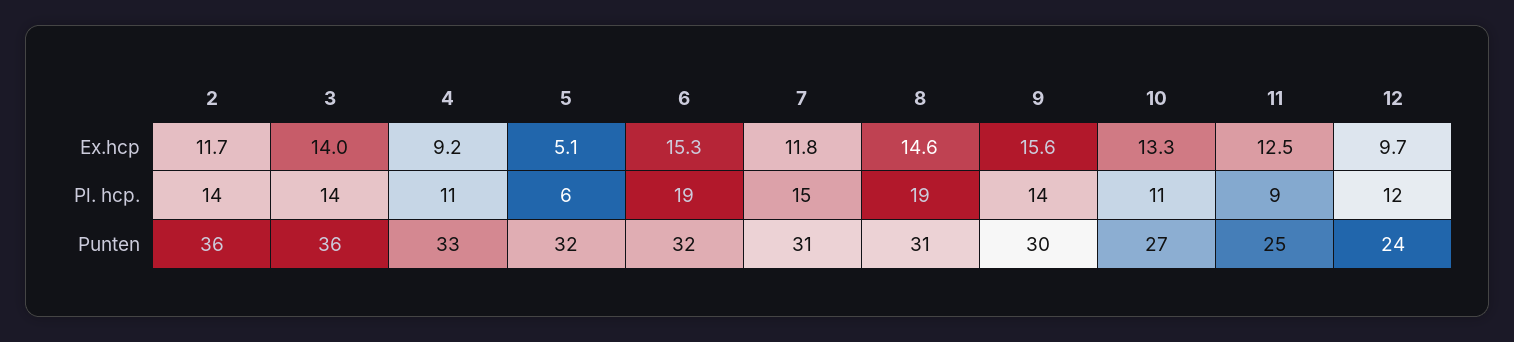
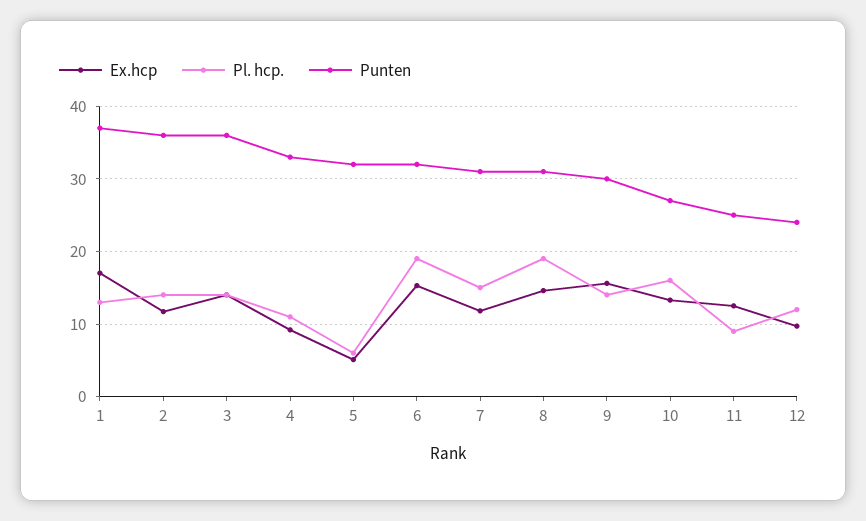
  {
    "Ex.hcp": {
      "2": 11.7,
      "3": 14,
      "4": 9.2,
      "5": 5.1,
      "6": 15.3,
      "7": 11.8,
      "8": 14.6,
      "9": 15.6,
      "10": 13.3,
      "11": 12.5,
-     "12": 9.7
+     "12": 9.7,
+     "1": 17
    },
    "Pl. hcp.": {
      "2": 14,
      "3": 14,
      "4": 11,
      "5": 6,
      "6": 19,
      "7": 15,
      "8": 19,
      "9": 14,
-     "10": 11,
+     "10": 16,
      "11": 9,
-     "12": 12
+     "12": 12,
+     "1": 13
    },
    "Punten": {
      "2": 36,
      "3": 36,
      "4": 33,
      "5": 32,
      "6": 32,
      "7": 31,
      "8": 31,
      "9": 30,
      "10": 27,
      "11": 25,
-     "12": 24
+     "12": 24,
+     "1": 37
    }
  }

